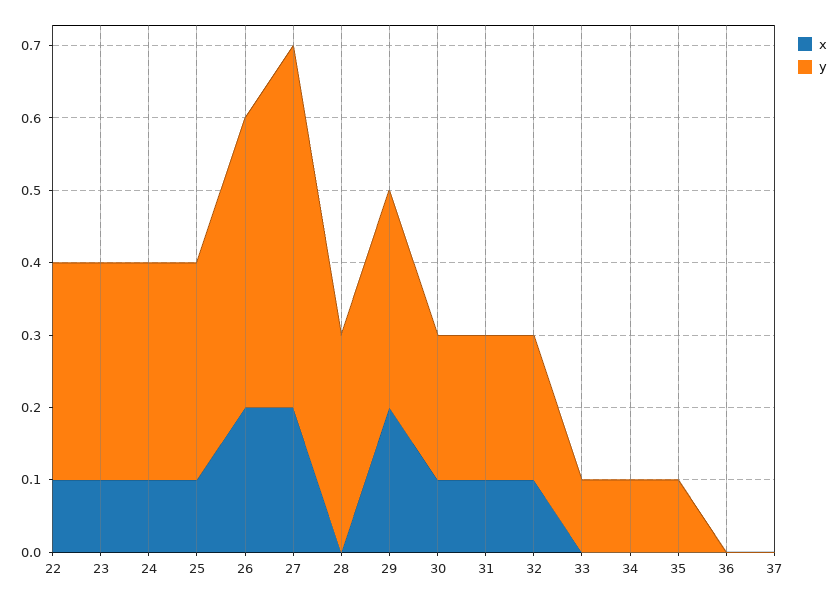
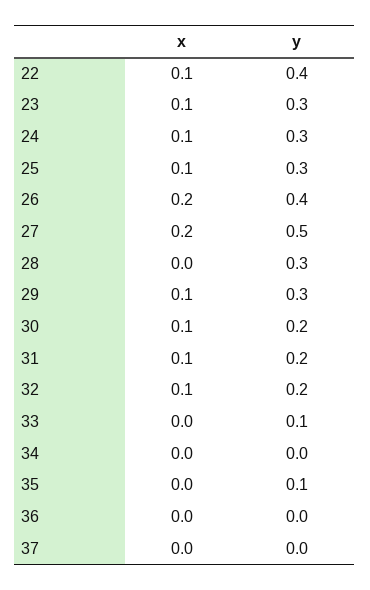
  {
    "x": {
      "22": 0.1,
      "23": 0.1,
      "24": 0.1,
      "25": 0.1,
      "26": 0.2,
      "27": 0.2,
      "28": 0,
-     "29": 0.2,
+     "29": 0.1,
      "30": 0.1,
      "31": 0.1,
      "32": 0.1,
      "33": 0,
      "34": 0,
      "35": 0,
      "36": 0,
      "37": 0
    },
    "y": {
-     "22": 0.3,
+     "22": 0.4,
      "23": 0.3,
      "24": 0.3,
      "25": 0.3,
      "26": 0.4,
      "27": 0.5,
      "28": 0.3,
      "29": 0.3,
      "30": 0.2,
      "31": 0.2,
      "32": 0.2,
      "33": 0.1,
-     "34": 0.1,
+     "34": 0,
      "35": 0.1,
      "36": 0,
      "37": 0
    }
  }

